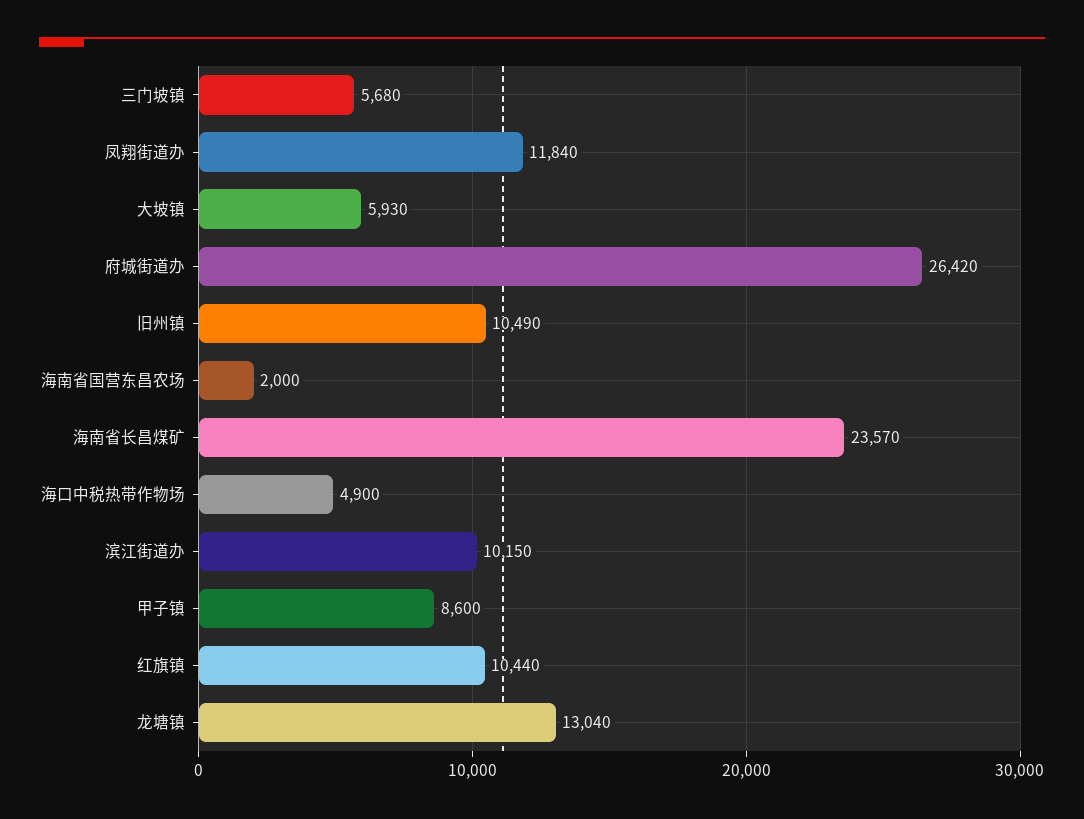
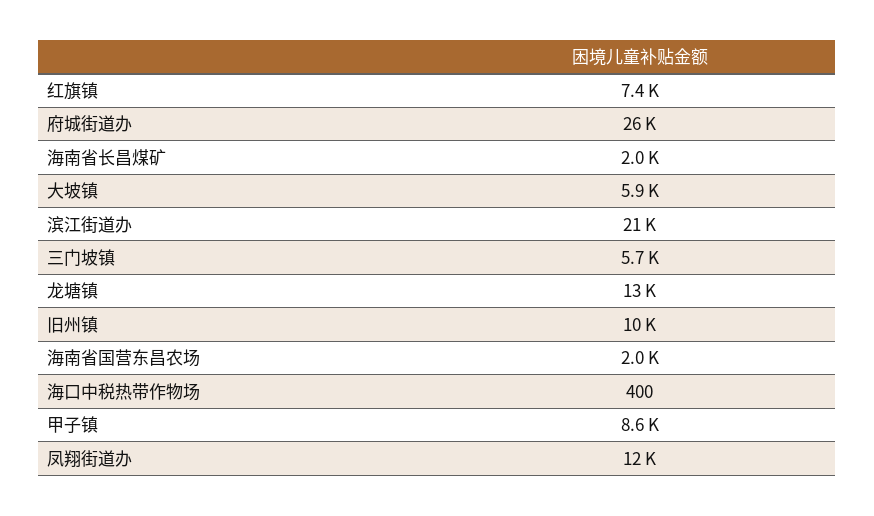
  {
    "三门坡镇": 5680,
    "凤翔街道办": 11840,
    "大坡镇": 5930,
    "府城街道办": 26420,
    "旧州镇": 10490,
    "海南省国营东昌农场": 2000,
-   "海南省长昌煤矿": 23570,
+   "海南省长昌煤矿": 2000,
-   "海口中税热带作物场": 4900,
+   "海口中税热带作物场": 400,
-   "滨江街道办": 10150,
+   "滨江街道办": 21000,
    "甲子镇": 8600,
-   "红旗镇": 10440,
+   "红旗镇": 7400,
    "龙塘镇": 13040
  }

